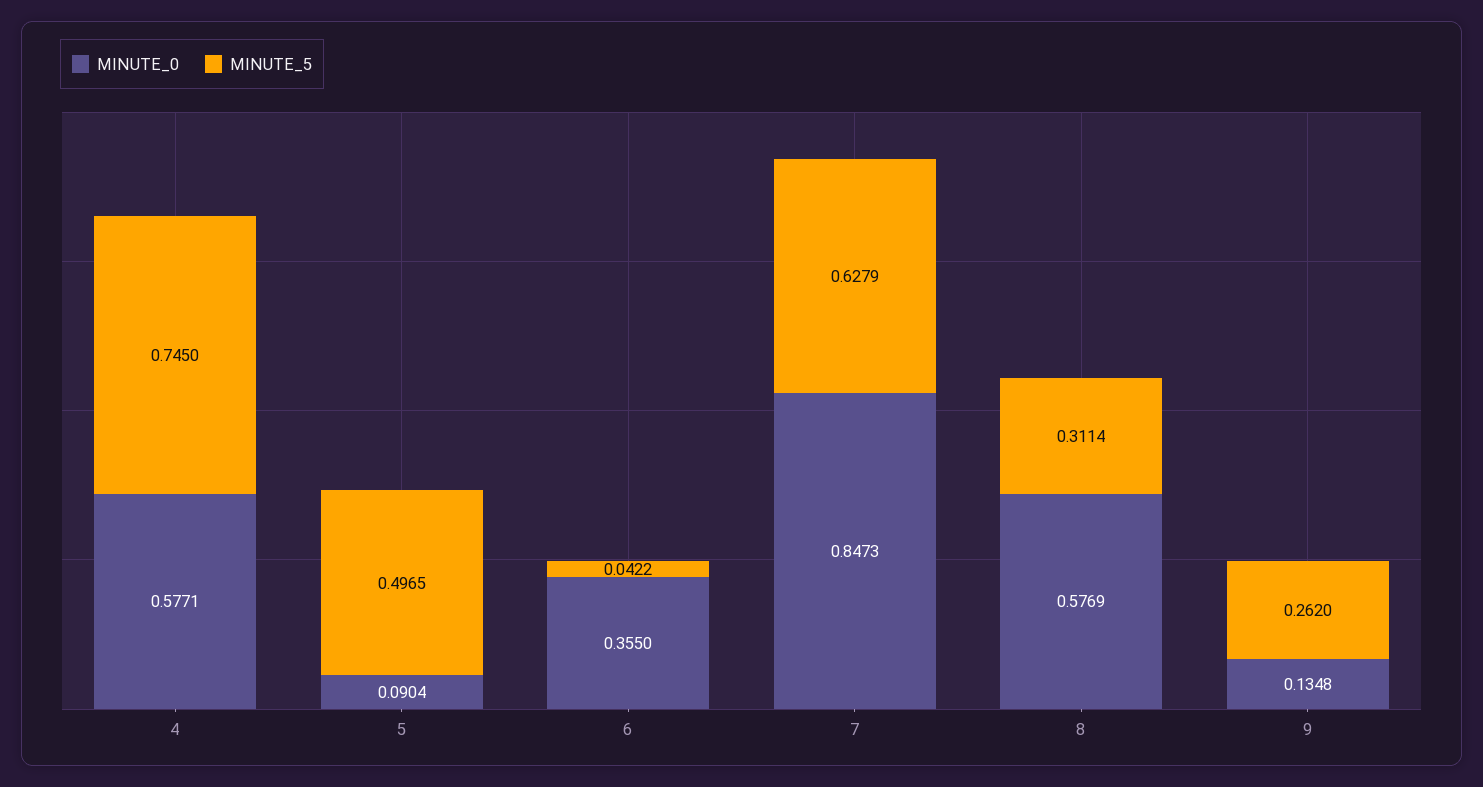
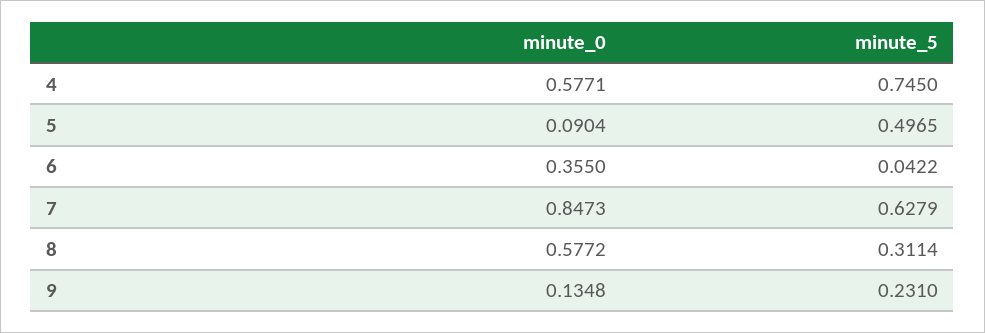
  {
    "MINUTE_0": {
      "4": 0.5771,
      "5": 0.0904,
      "6": 0.355,
      "7": 0.8473,
-     "8": 0.5769,
+     "8": 0.5772,
      "9": 0.1348
    },
    "MINUTE_5": {
      "4": 0.745,
      "5": 0.4965,
      "6": 0.0422,
      "7": 0.6279,
      "8": 0.3114,
-     "9": 0.262
+     "9": 0.231
    }
  }

